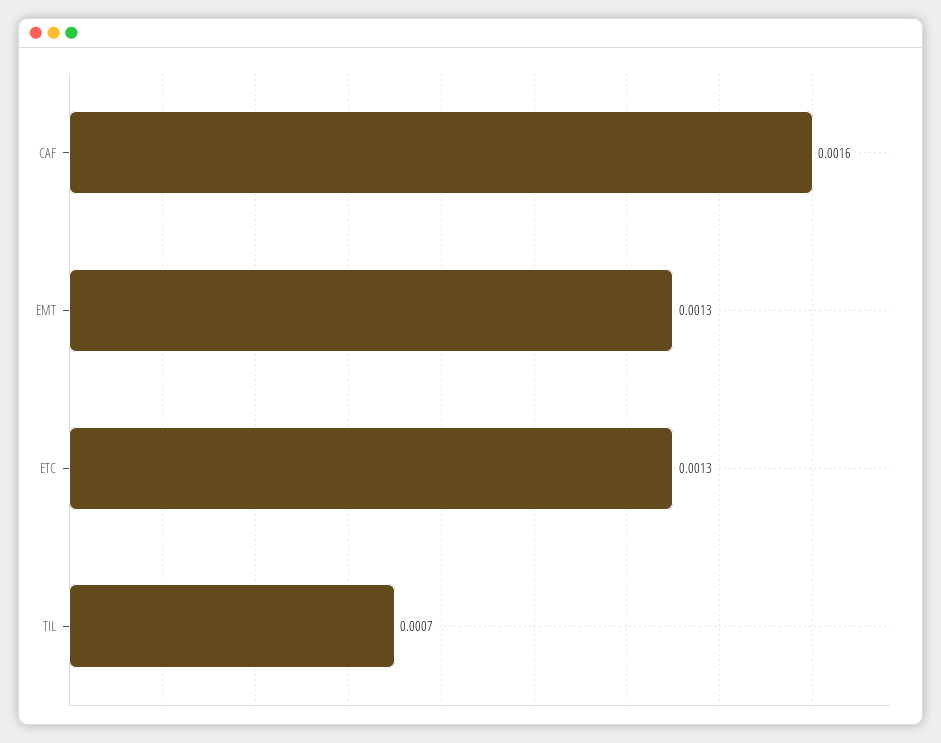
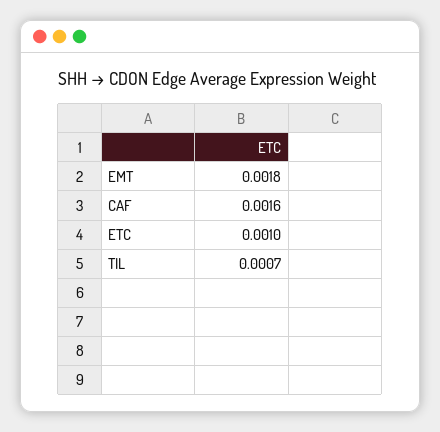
  {
    "CAF": 0.0016,
-   "EMT": 0.0013,
+   "EMT": 0.0018,
-   "ETC": 0.0013,
+   "ETC": 0.001,
    "TIL": 0.0007
  }

